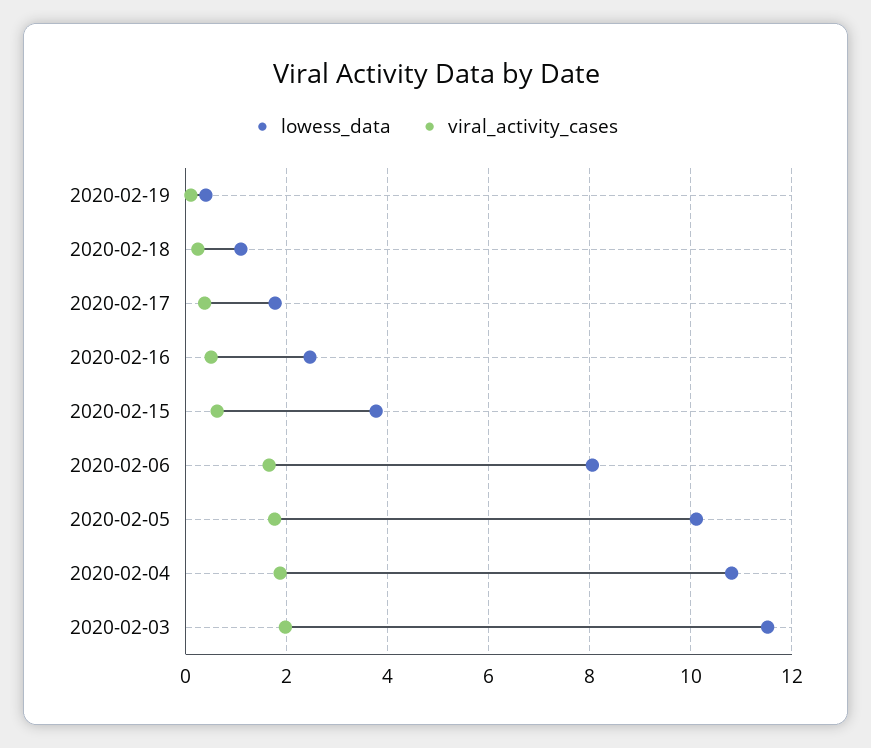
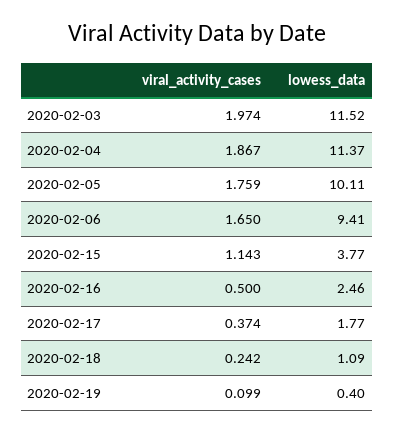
  {
    "lowess_data": {
      "2020-02-19": 0.4,
      "2020-02-18": 1.09,
      "2020-02-17": 1.77,
      "2020-02-16": 2.46,
      "2020-02-15": 3.77,
-     "2020-02-06": 8,
+     "2020-02-06": 9.41,
      "2020-02-05": 10.11,
-     "2020-02-04": 10.8,
+     "2020-02-04": 11.37,
      "2020-02-03": 11.52
    },
    "viral_activity_cases": {
      "2020-02-19": 0.099,
      "2020-02-18": 0.242,
      "2020-02-17": 0.374,
      "2020-02-16": 0.5,
-     "2020-02-15": 0.6,
+     "2020-02-15": 1.143,
      "2020-02-06": 1.65,
      "2020-02-05": 1.759,
      "2020-02-04": 1.867,
      "2020-02-03": 1.974
    }
  }

